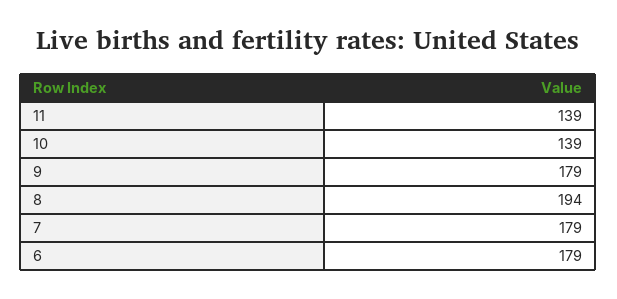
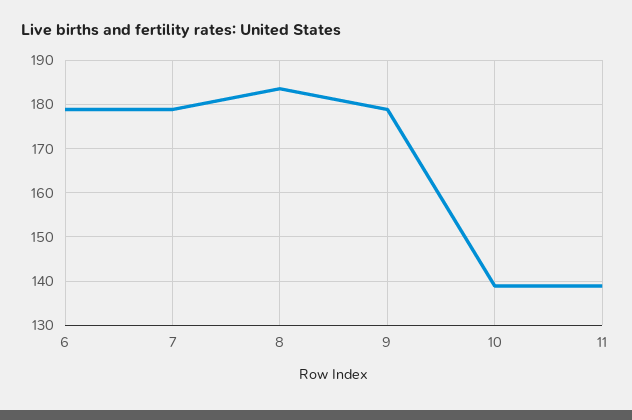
  {
    "11": 139,
    "10": 139,
    "9": 179,
-   "8": 194,
+   "8": 184,
    "7": 179,
    "6": 179
  }

